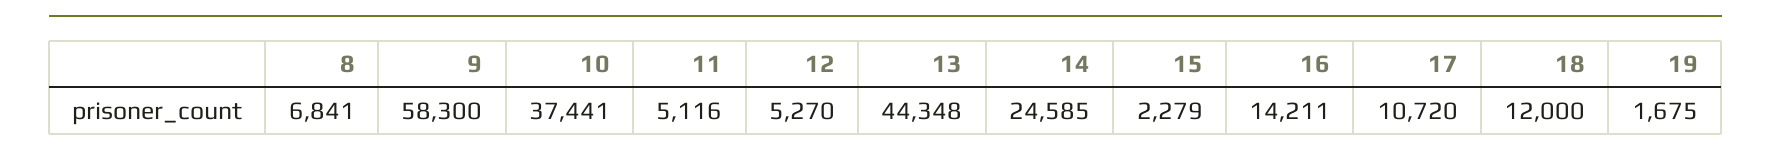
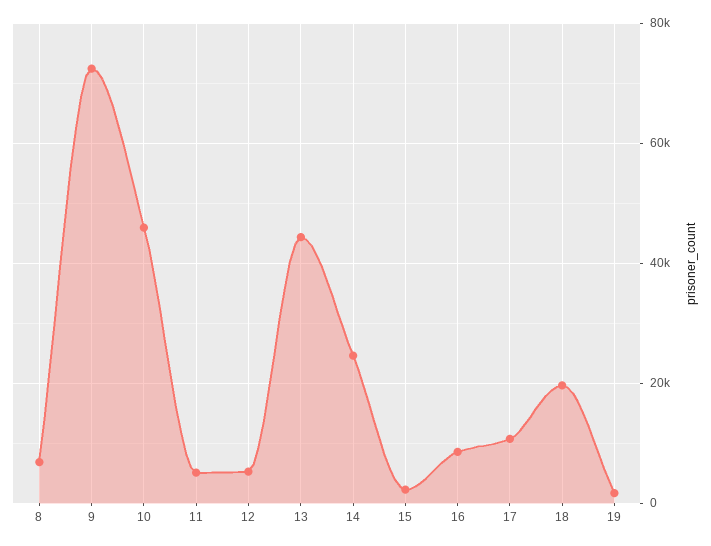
  {
    "8": 6841,
-   "9": 58300,
+   "9": 72000,
-   "10": 37441,
+   "10": 46000,
    "11": 5116,
    "12": 5270,
    "13": 44348,
    "14": 24585,
    "15": 2279,
-   "16": 14211,
+   "16": 8000,
    "17": 10720,
-   "18": 12000,
+   "18": 20000,
    "19": 1675
  }

